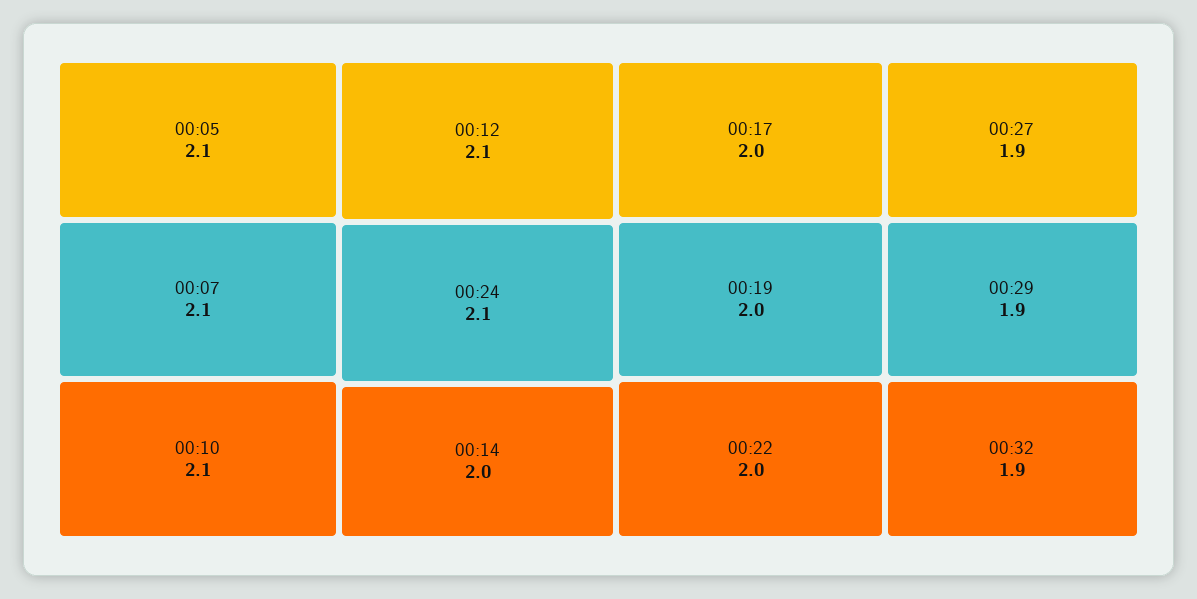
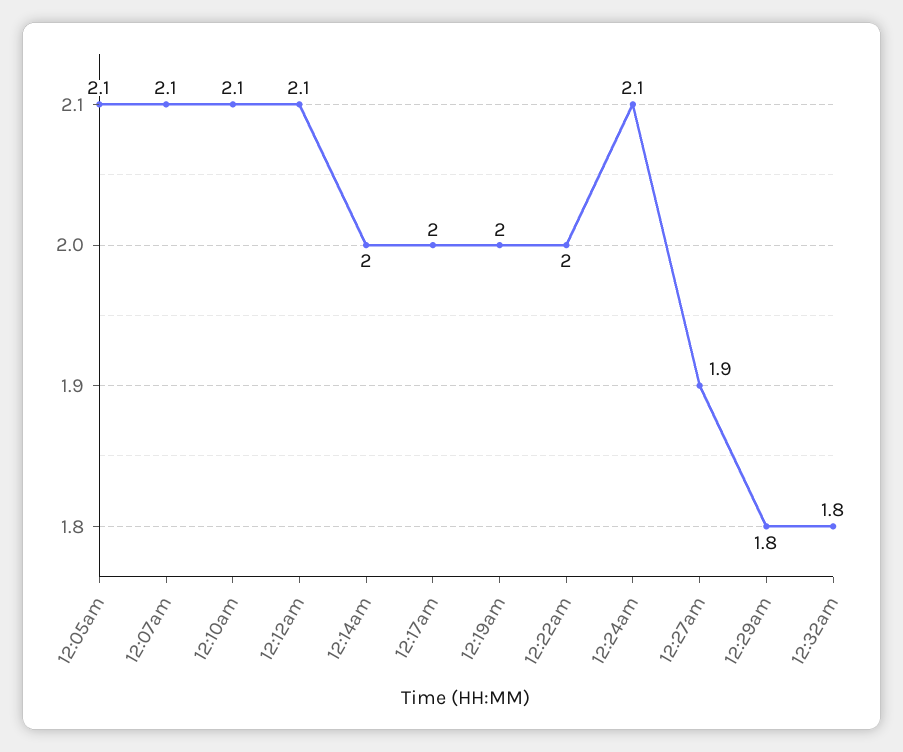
  {
    "00:05": 2.1,
    "00:07": 2.1,
    "00:10": 2.1,
    "00:12": 2.1,
    "00:24": 2.1,
    "00:14": 2,
    "00:17": 2,
    "00:19": 2,
    "00:22": 2,
    "00:27": 1.9,
-   "00:29": 1.9,
+   "00:29": 1.8,
-   "00:32": 1.9
+   "00:32": 1.8
  }

